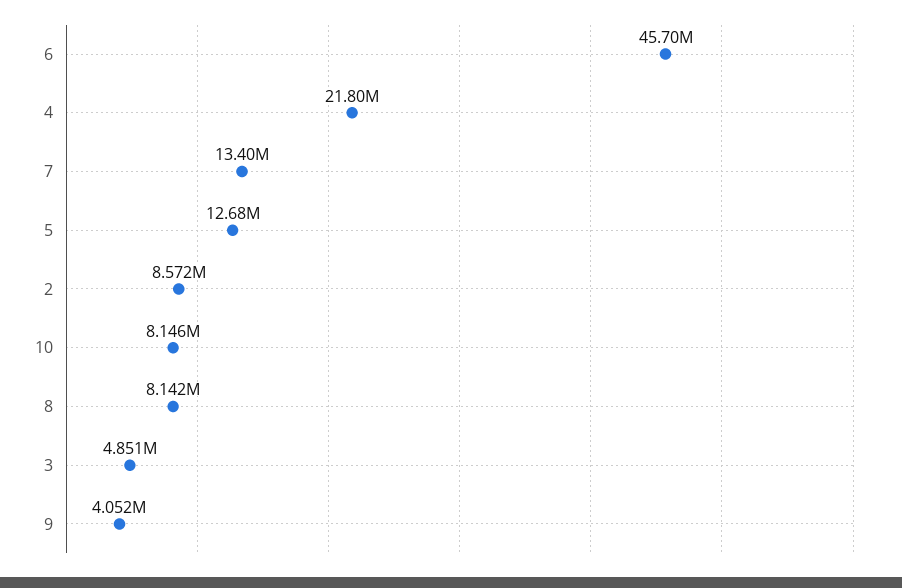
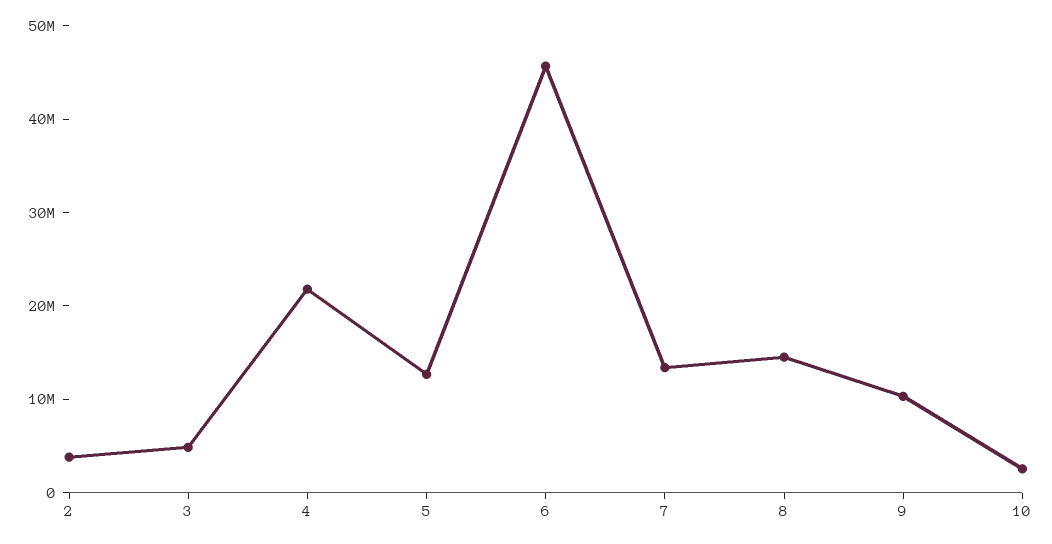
  {
    "6": 45700000,
    "4": 21800000,
    "7": 13400000,
    "5": 12680000,
-   "2": 8572000,
+   "2": 4000000,
-   "10": 8146000,
+   "10": 2000000,
-   "8": 8142000,
+   "8": 14000000,
    "3": 4851000,
-   "9": 4052000
+   "9": 10000000
  }

